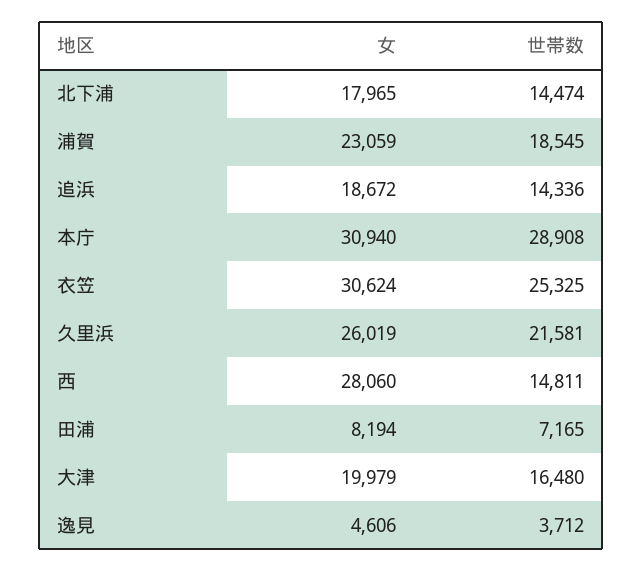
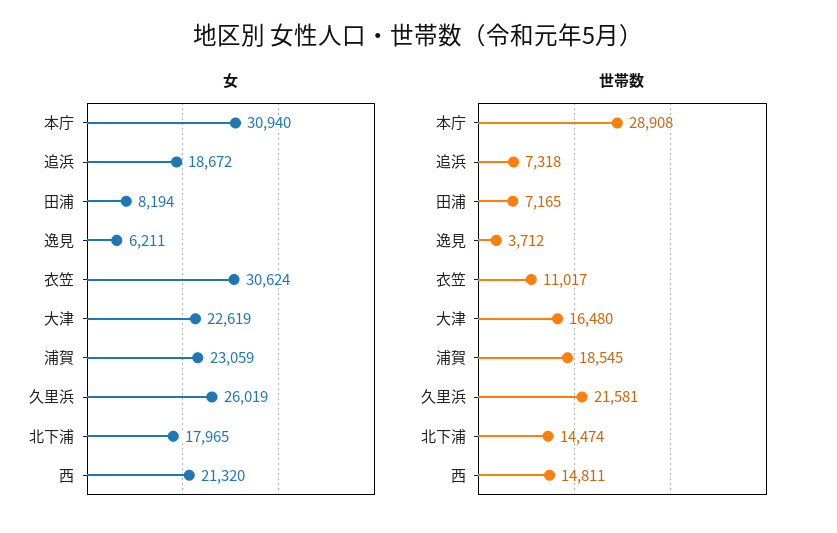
  {
    "女": {
      "北下浦": 17965,
      "浦賀": 23059,
      "追浜": 18672,
      "本庁": 30940,
      "衣笠": 30624,
      "久里浜": 26019,
-     "西": 28060,
+     "西": 21320,
      "田浦": 8194,
-     "大津": 19979,
+     "大津": 22619,
-     "逸見": 4606
+     "逸見": 6211
    },
    "世帯数": {
      "北下浦": 14474,
      "浦賀": 18545,
-     "追浜": 14336,
+     "追浜": 7318,
      "本庁": 28908,
-     "衣笠": 25325,
+     "衣笠": 11017,
      "久里浜": 21581,
      "西": 14811,
      "田浦": 7165,
      "大津": 16480,
      "逸見": 3712
    }
  }

